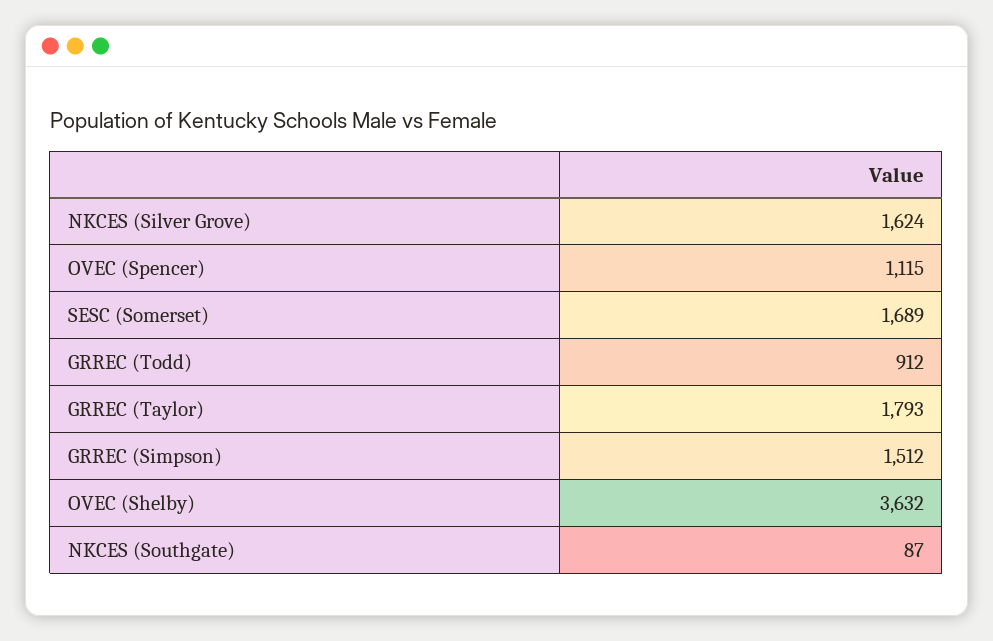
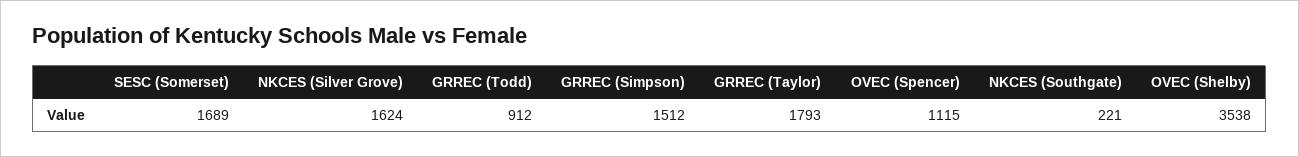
  {
    "NKCES (Silver Grove)": 1624,
    "OVEC (Spencer)": 1115,
    "SESC (Somerset)": 1689,
    "GRREC (Todd)": 912,
    "GRREC (Taylor)": 1793,
    "GRREC (Simpson)": 1512,
-   "OVEC (Shelby)": 3632,
+   "OVEC (Shelby)": 3538,
-   "NKCES (Southgate)": 87
+   "NKCES (Southgate)": 221
  }

